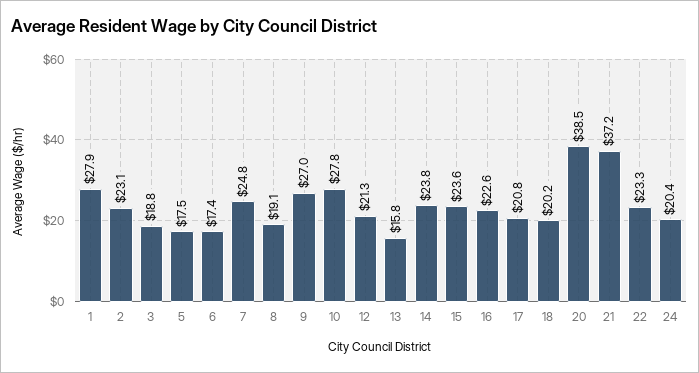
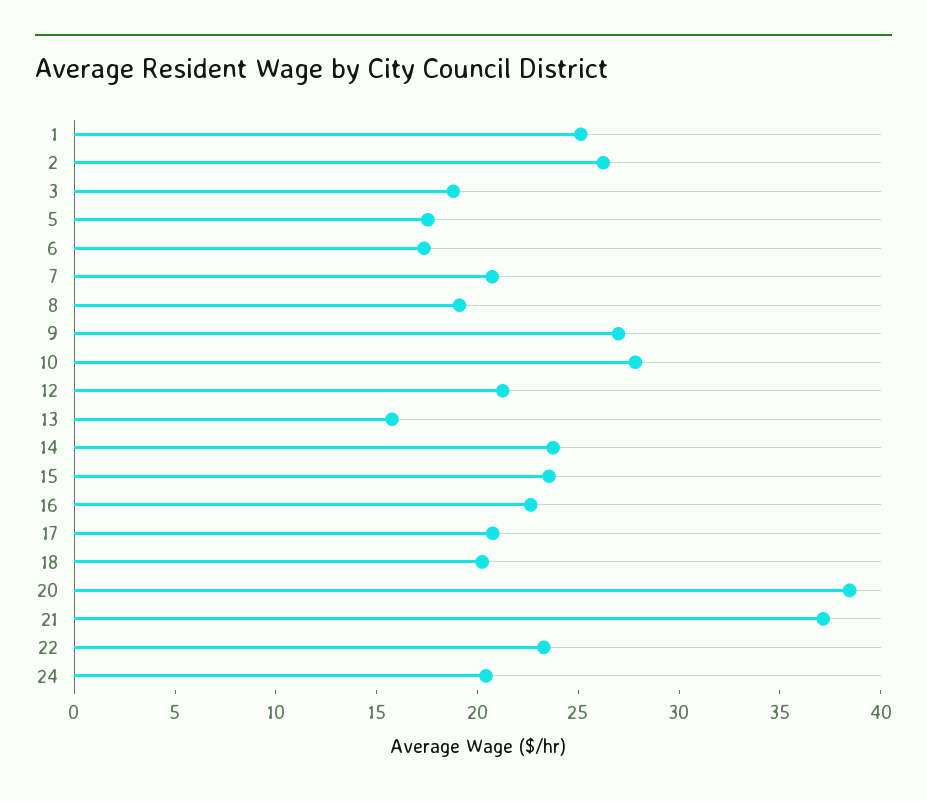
  {
-   "1": 27.9,
+   "1": 25,
-   "2": 23.1,
+   "2": 26,
    "3": 18.8,
    "5": 17.5,
    "6": 17.4,
-   "7": 24.8,
+   "7": 21,
    "8": 19.1,
    "9": 27,
    "10": 27.8,
    "12": 21.3,
    "13": 15.8,
    "14": 23.8,
    "15": 23.6,
    "16": 22.6,
    "17": 20.8,
    "18": 20.2,
    "20": 38.5,
    "21": 37.2,
    "22": 23.3,
    "24": 20.4
  }

